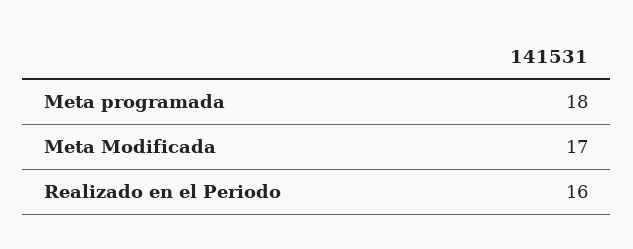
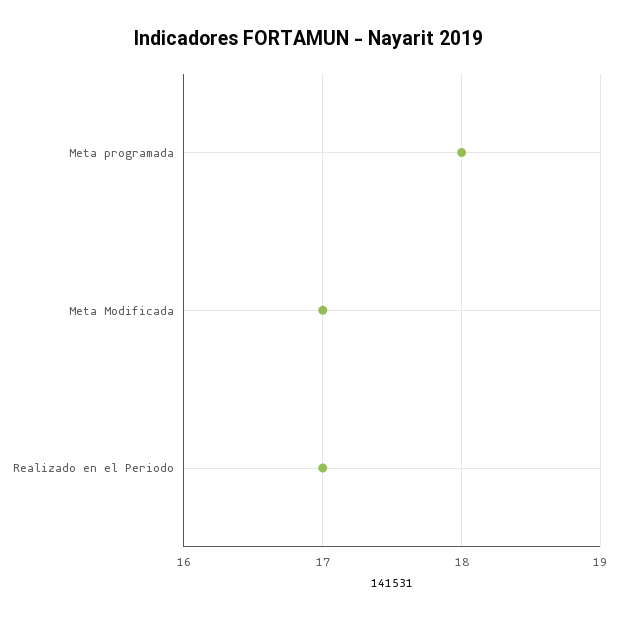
  {
    "Meta programada": 18,
    "Meta Modificada": 17,
-   "Realizado en el Periodo": 16
+   "Realizado en el Periodo": 17
  }

